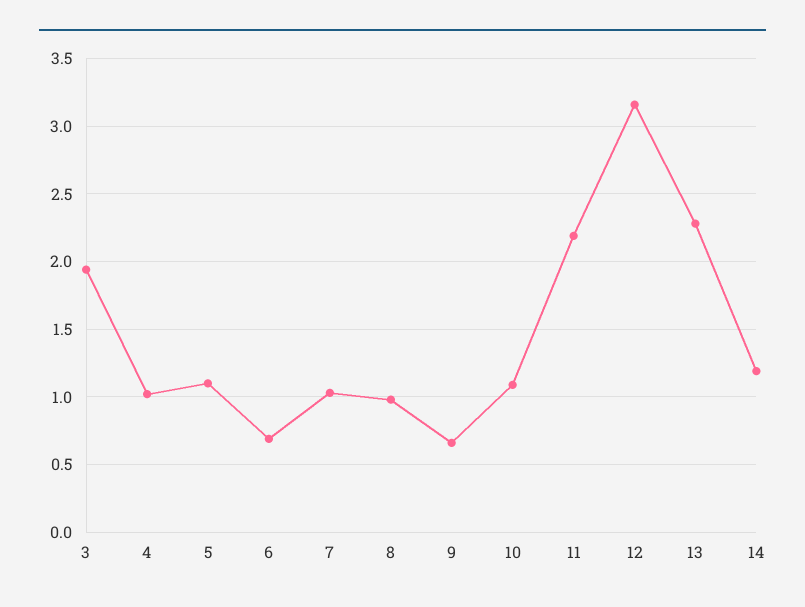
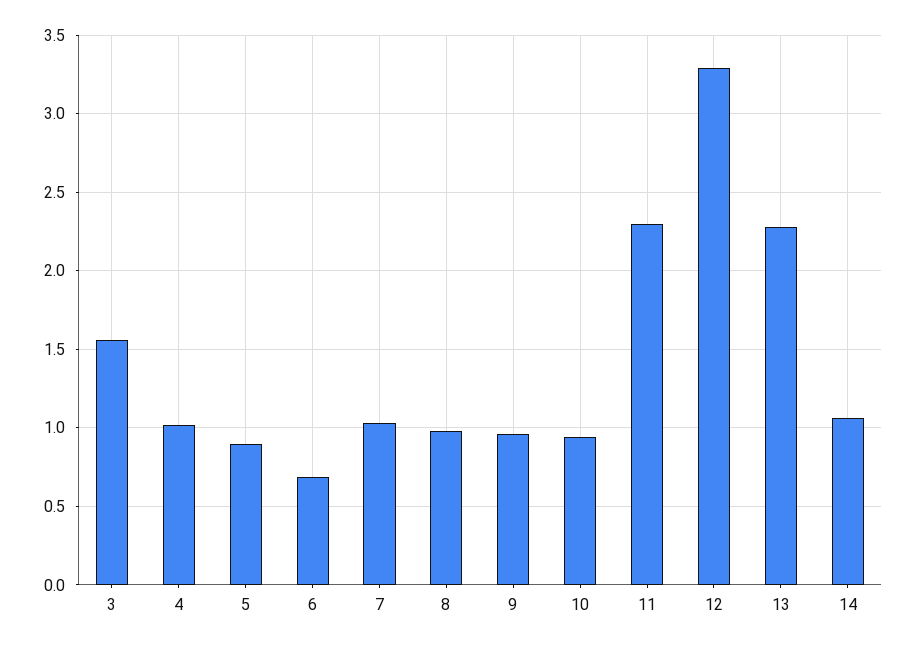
  {
-   "3": 1.95,
+   "3": 1.55,
    "4": 1,
-   "5": 1.1,
+   "5": 0.9,
    "6": 0.7,
    "7": 1.05,
    "8": 1,
-   "9": 0.65,
+   "9": 0.95,
-   "10": 1.1,
+   "10": 0.95,
-   "11": 2.2,
+   "11": 2.3,
-   "12": 3.15,
+   "12": 3.3,
    "13": 2.3,
-   "14": 1.2
+   "14": 1.05
  }

